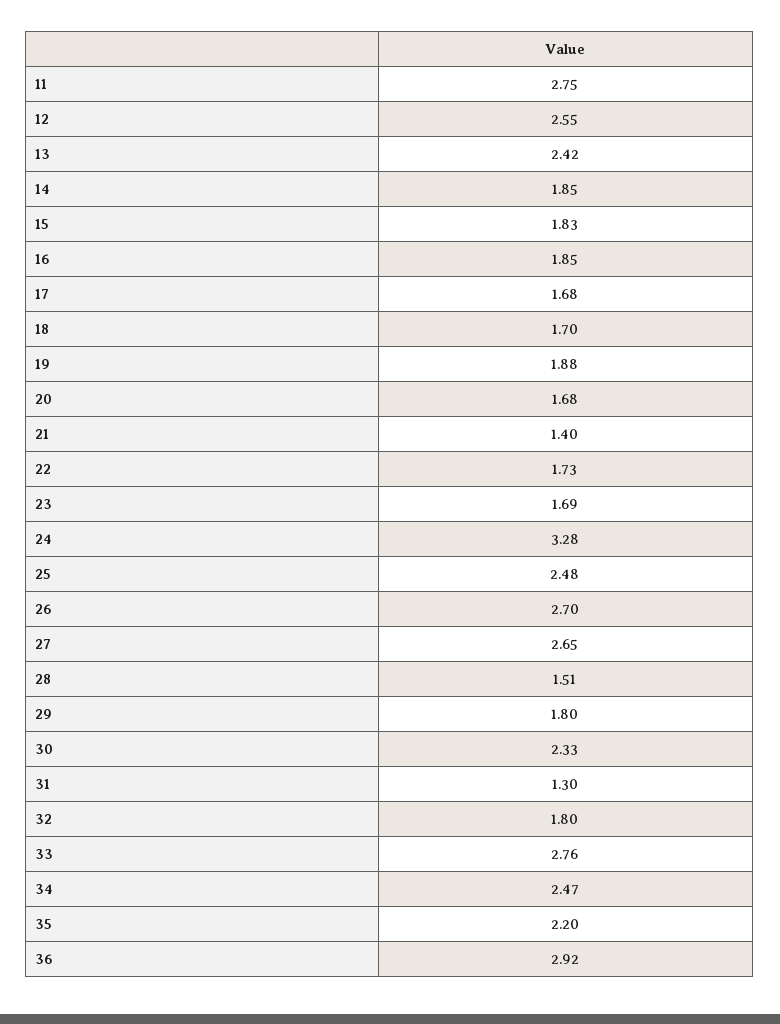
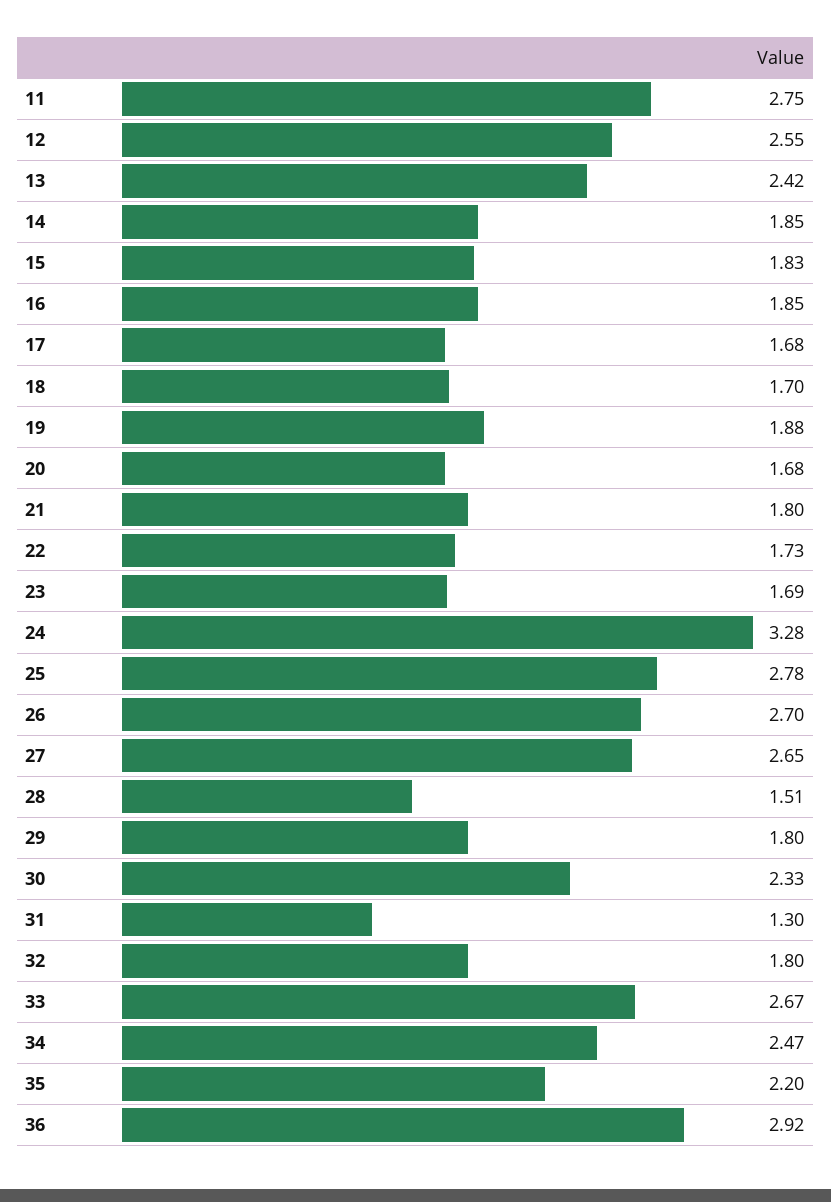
  {
    "11": 2.75,
    "12": 2.55,
    "13": 2.42,
    "14": 1.85,
    "15": 1.83,
    "16": 1.85,
    "17": 1.68,
    "18": 1.7,
    "19": 1.88,
    "20": 1.68,
-   "21": 1.4,
+   "21": 1.8,
    "22": 1.73,
    "23": 1.69,
    "24": 3.28,
-   "25": 2.48,
+   "25": 2.78,
    "26": 2.7,
    "27": 2.65,
    "28": 1.51,
    "29": 1.8,
    "30": 2.33,
    "31": 1.3,
    "32": 1.8,
-   "33": 2.76,
+   "33": 2.67,
    "34": 2.47,
    "35": 2.2,
    "36": 2.92
  }

